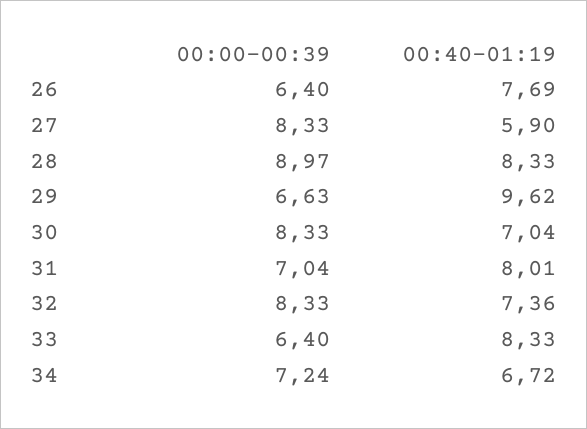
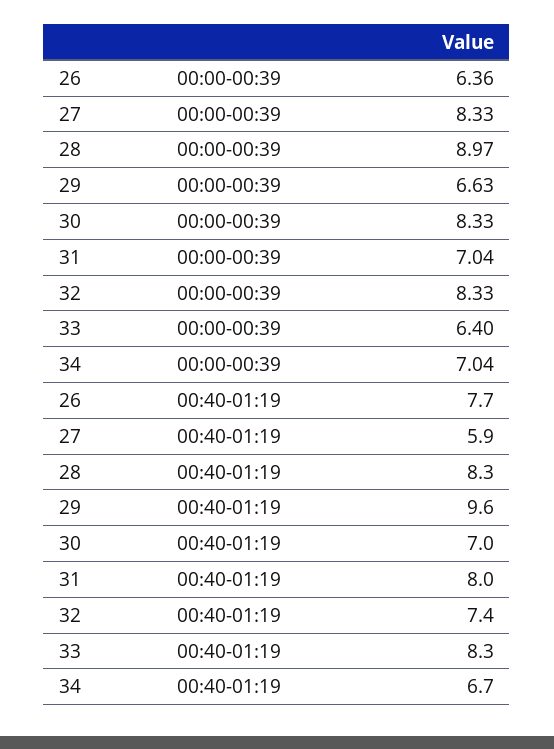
  {
    "00:00-00:39": {
-     "26": 6.4,
+     "26": 6.36,
      "27": 8.33,
      "28": 8.97,
      "29": 6.63,
      "30": 8.33,
      "31": 7.04,
      "32": 8.33,
      "33": 6.4,
-     "34": 7.24
+     "34": 7.04
    },
    "00:40-01:19": {
      "26": 7.69,
      "27": 5.9,
      "28": 8.33,
      "29": 9.62,
      "30": 7.04,
      "31": 8.01,
      "32": 7.36,
      "33": 8.33,
      "34": 6.72
    }
  }

